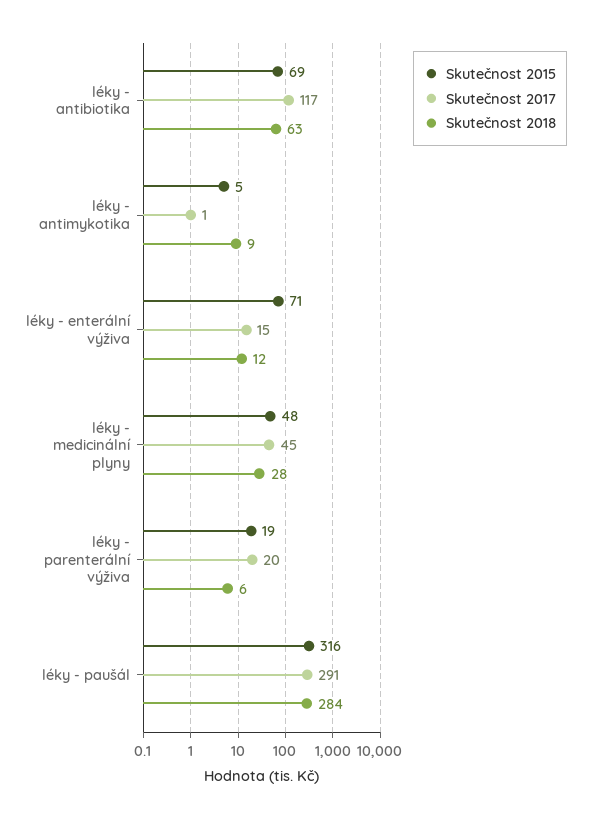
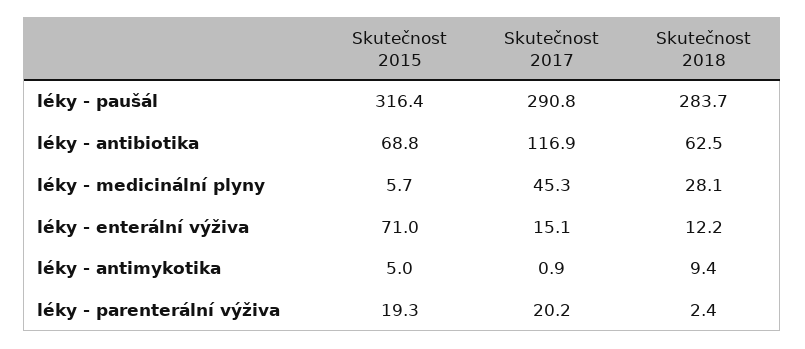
  {
    "Skutečnost 2015": {
      "léky - antibiotika": 68.8,
      "léky - antimykotika": 5,
      "léky - enterální výživa": 71,
-     "léky - medicinální plyny": 48,
+     "léky - medicinální plyny": 5.7,
      "léky - parenterální výživa": 19.3,
      "léky - paušál": 316.4
    },
    "Skutečnost 2017": {
      "léky - antibiotika": 116.9,
      "léky - antimykotika": 0.9,
      "léky - enterální výživa": 15.1,
      "léky - medicinální plyny": 45.3,
      "léky - parenterální výživa": 20.2,
      "léky - paušál": 290.8
    },
    "Skutečnost 2018": {
      "léky - antibiotika": 62.5,
      "léky - antimykotika": 9.4,
      "léky - enterální výživa": 12.2,
      "léky - medicinální plyny": 28.1,
-     "léky - parenterální výživa": 6,
+     "léky - parenterální výživa": 2.4,
      "léky - paušál": 283.7
    }
  }

